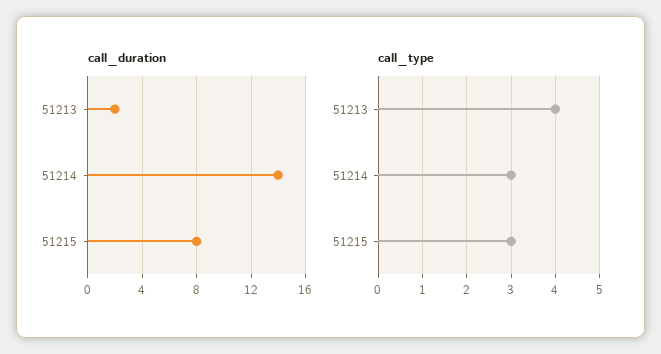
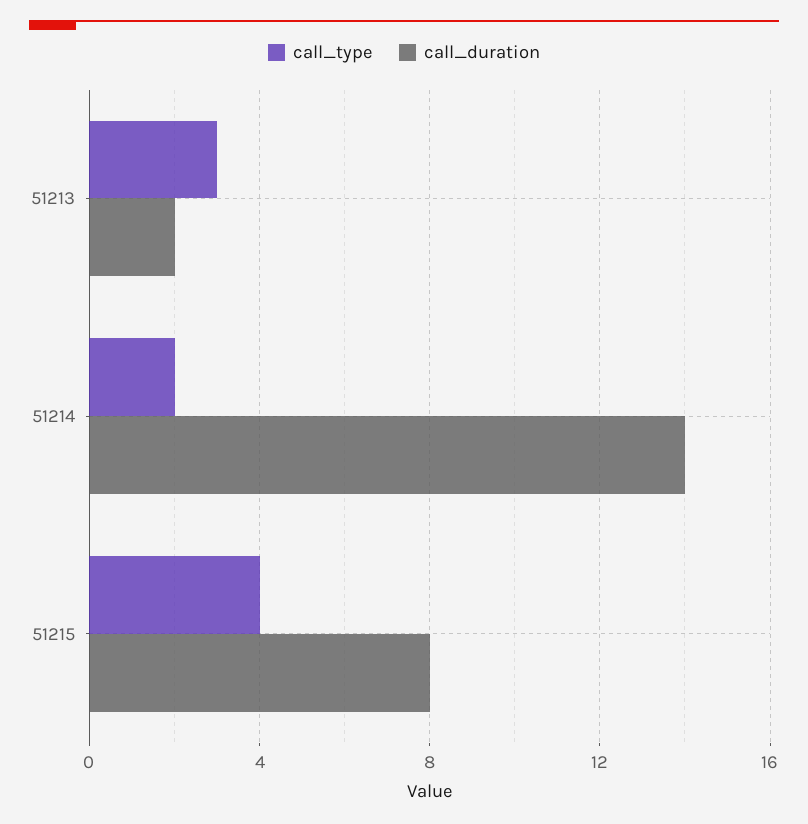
  {
    "call_duration": {
      "51213": 2,
      "51214": 14,
      "51215": 8
    },
    "call_type": {
-     "51213": 4,
+     "51213": 3,
-     "51214": 3,
+     "51214": 2,
-     "51215": 3
+     "51215": 4
    }
  }

